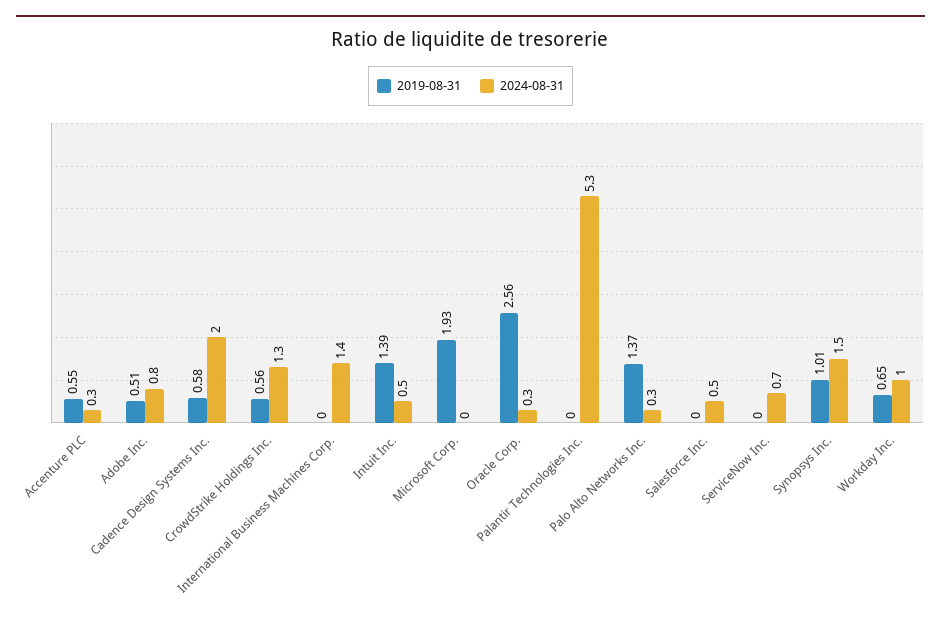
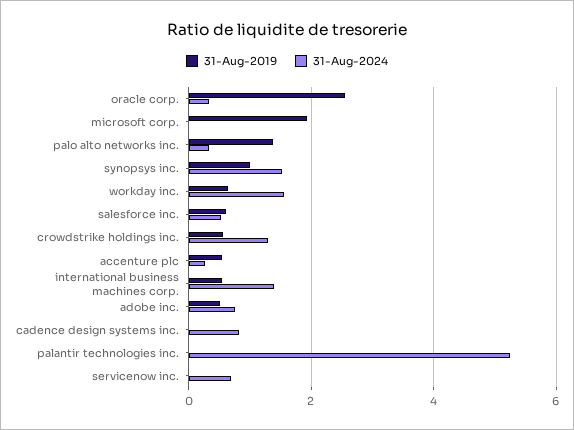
  {
    "2019-08-31": {
      "Accenture PLC": 0.55,
      "Adobe Inc.": 0.51,
-     "Cadence Design Systems Inc.": 0.58,
+     "Cadence Design Systems Inc.": 0,
      "CrowdStrike Holdings Inc.": 0.56,
-     "International Business Machines Corp.": 0,
+     "International Business Machines Corp.": 0.6,
-     "Intuit Inc.": 1.39,
      "Microsoft Corp.": 1.93,
      "Oracle Corp.": 2.56,
      "Palantir Technologies Inc.": 0,
      "Palo Alto Networks Inc.": 1.37,
-     "Salesforce Inc.": 0,
+     "Salesforce Inc.": 0.6,
      "ServiceNow Inc.": 0,
      "Synopsys Inc.": 1.01,
      "Workday Inc.": 0.65
    },
    "2024-08-31": {
      "Accenture PLC": 0.3,
      "Adobe Inc.": 0.8,
-     "Cadence Design Systems Inc.": 2,
+     "Cadence Design Systems Inc.": 0.8,
      "CrowdStrike Holdings Inc.": 1.3,
      "International Business Machines Corp.": 1.4,
-     "Intuit Inc.": 0.5,
      "Microsoft Corp.": 0,
      "Oracle Corp.": 0.3,
      "Palantir Technologies Inc.": 5.3,
      "Palo Alto Networks Inc.": 0.3,
      "Salesforce Inc.": 0.5,
      "ServiceNow Inc.": 0.7,
      "Synopsys Inc.": 1.5,
-     "Workday Inc.": 1
+     "Workday Inc.": 1.6
    }
  }

